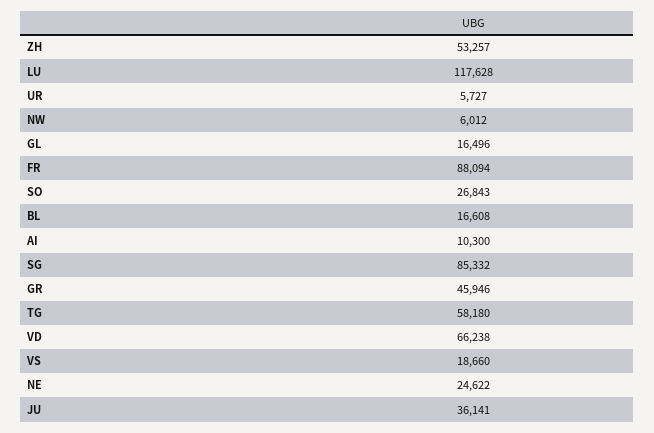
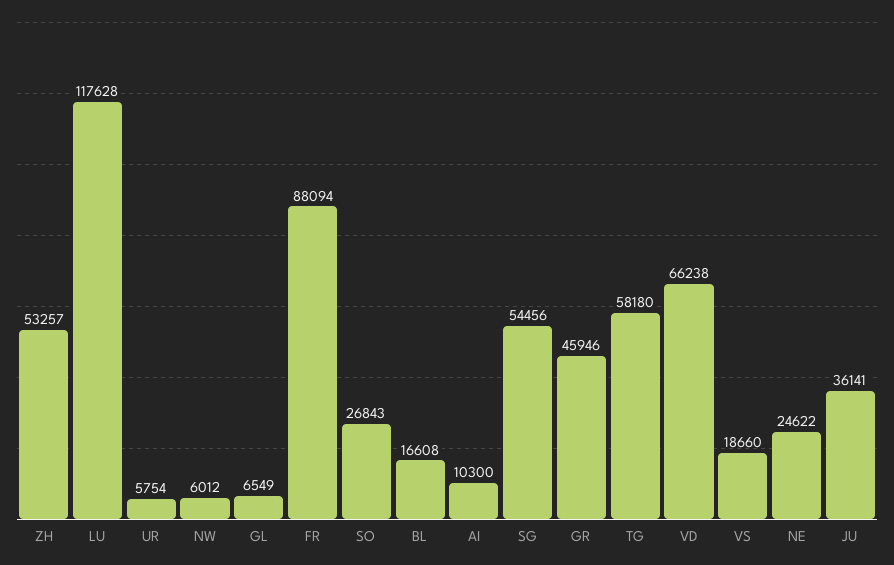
  {
    "ZH": 53257,
    "LU": 117628,
-   "UR": 5727,
+   "UR": 5754,
    "NW": 6012,
-   "GL": 16496,
+   "GL": 6549,
    "FR": 88094,
    "SO": 26843,
    "BL": 16608,
    "AI": 10300,
-   "SG": 85332,
+   "SG": 54456,
    "GR": 45946,
    "TG": 58180,
    "VD": 66238,
    "VS": 18660,
    "NE": 24622,
    "JU": 36141
  }

